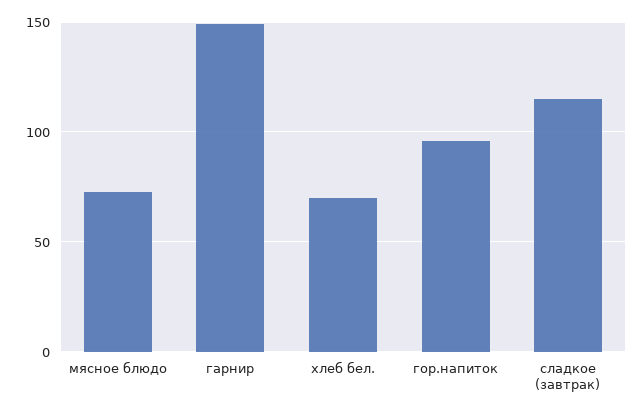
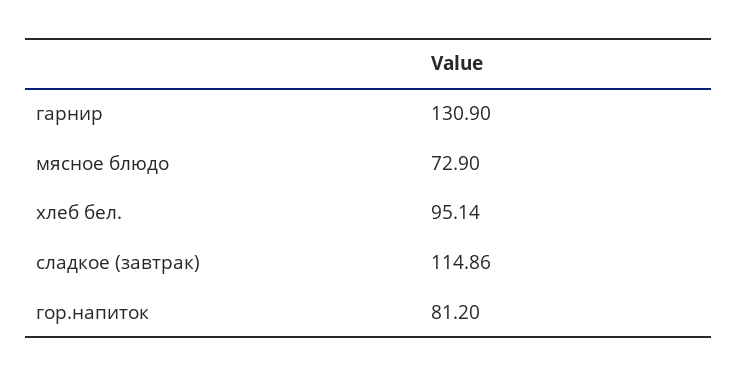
  {
    "мясное блюдо": 72.9,
-   "гарнир": 150,
+   "гарнир": 130.9,
-   "хлеб бел.": 70,
+   "хлеб бел.": 95.14,
-   "гор.напиток": 95,
+   "гор.напиток": 81.2,
    "сладкое (завтрак)": 114.86
  }

